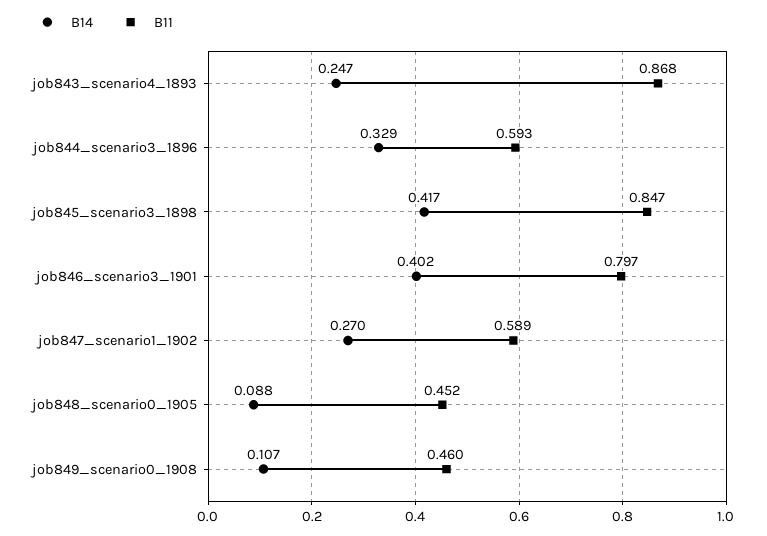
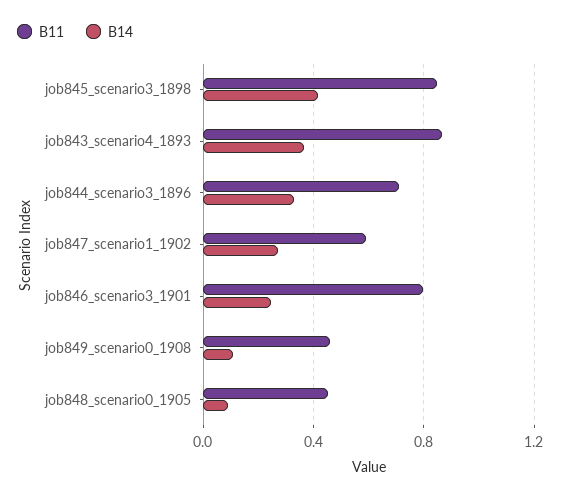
  {
    "B14": {
-     "job843_scenario4_1893": 0.247,
+     "job843_scenario4_1893": 0.35,
      "job844_scenario3_1896": 0.329,
      "job845_scenario3_1898": 0.417,
-     "job846_scenario3_1901": 0.402,
+     "job846_scenario3_1901": 0.25,
      "job847_scenario1_1902": 0.27,
      "job848_scenario0_1905": 0.088,
      "job849_scenario0_1908": 0.107
    },
    "B11": {
      "job843_scenario4_1893": 0.868,
-     "job844_scenario3_1896": 0.593,
+     "job844_scenario3_1896": 0.7,
      "job845_scenario3_1898": 0.847,
      "job846_scenario3_1901": 0.797,
      "job847_scenario1_1902": 0.589,
      "job848_scenario0_1905": 0.452,
      "job849_scenario0_1908": 0.46
    }
  }

